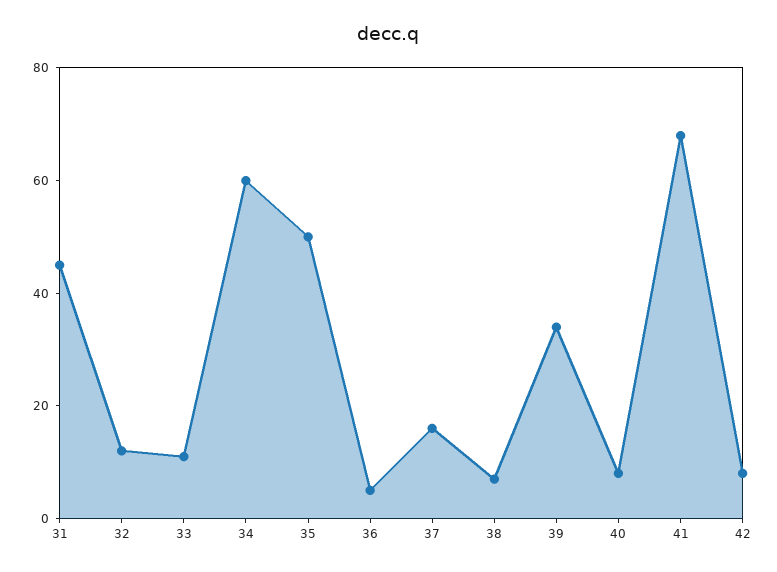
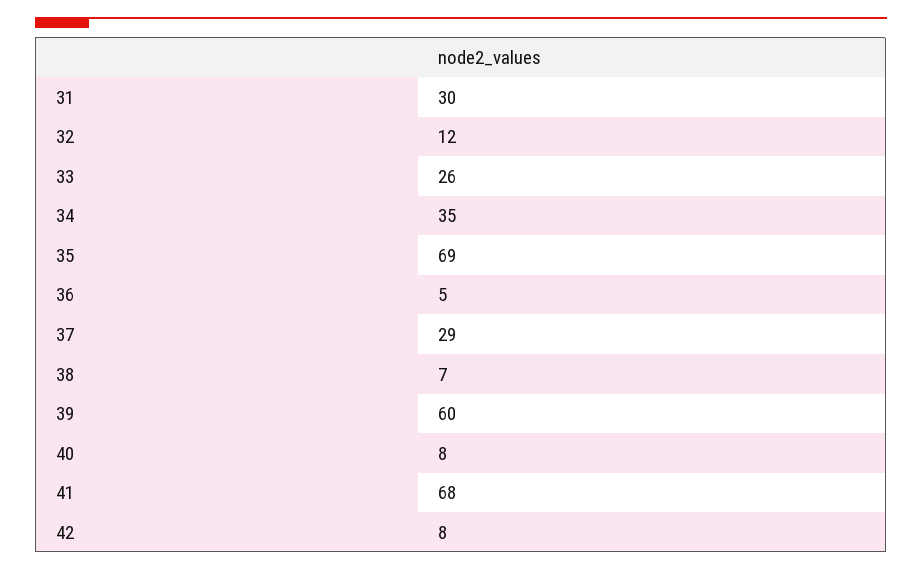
  {
-   "31": 45,
+   "31": 30,
    "32": 12,
-   "33": 10,
+   "33": 26,
-   "34": 60,
+   "34": 35,
-   "35": 50,
+   "35": 69,
    "36": 5,
-   "37": 15,
+   "37": 29,
    "38": 7,
-   "39": 35,
+   "39": 60,
    "40": 8,
    "41": 68,
    "42": 8
  }

